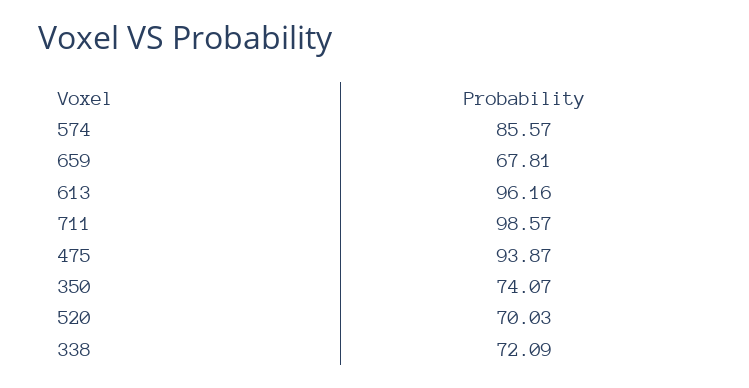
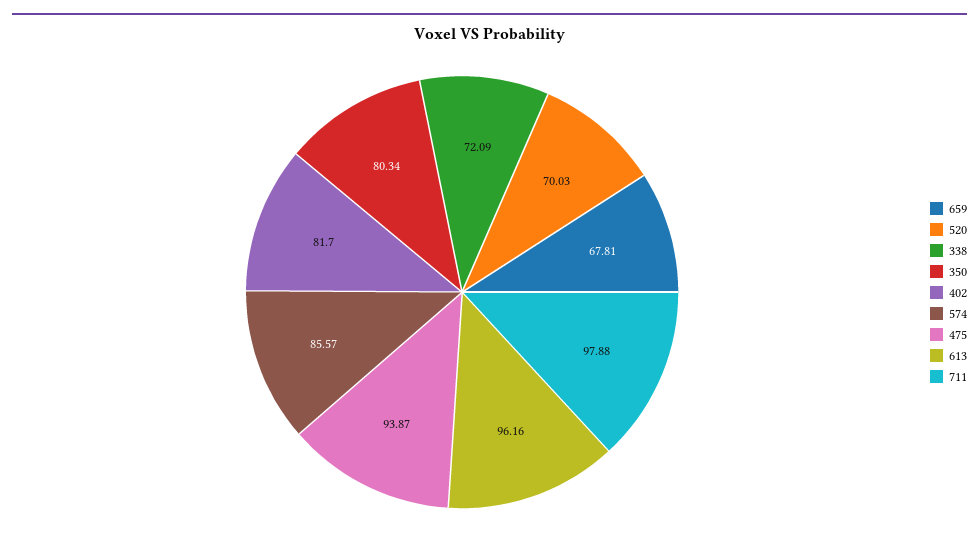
  {
    "574": 85.57,
    "659": 67.81,
    "613": 96.16,
-   "711": 98.57,
+   "711": 97.88,
    "475": 93.87,
-   "350": 74.07,
+   "350": 80.34,
    "520": 70.03,
-   "338": 72.09
+   "338": 72.09,
+   "402": 81.7
  }

